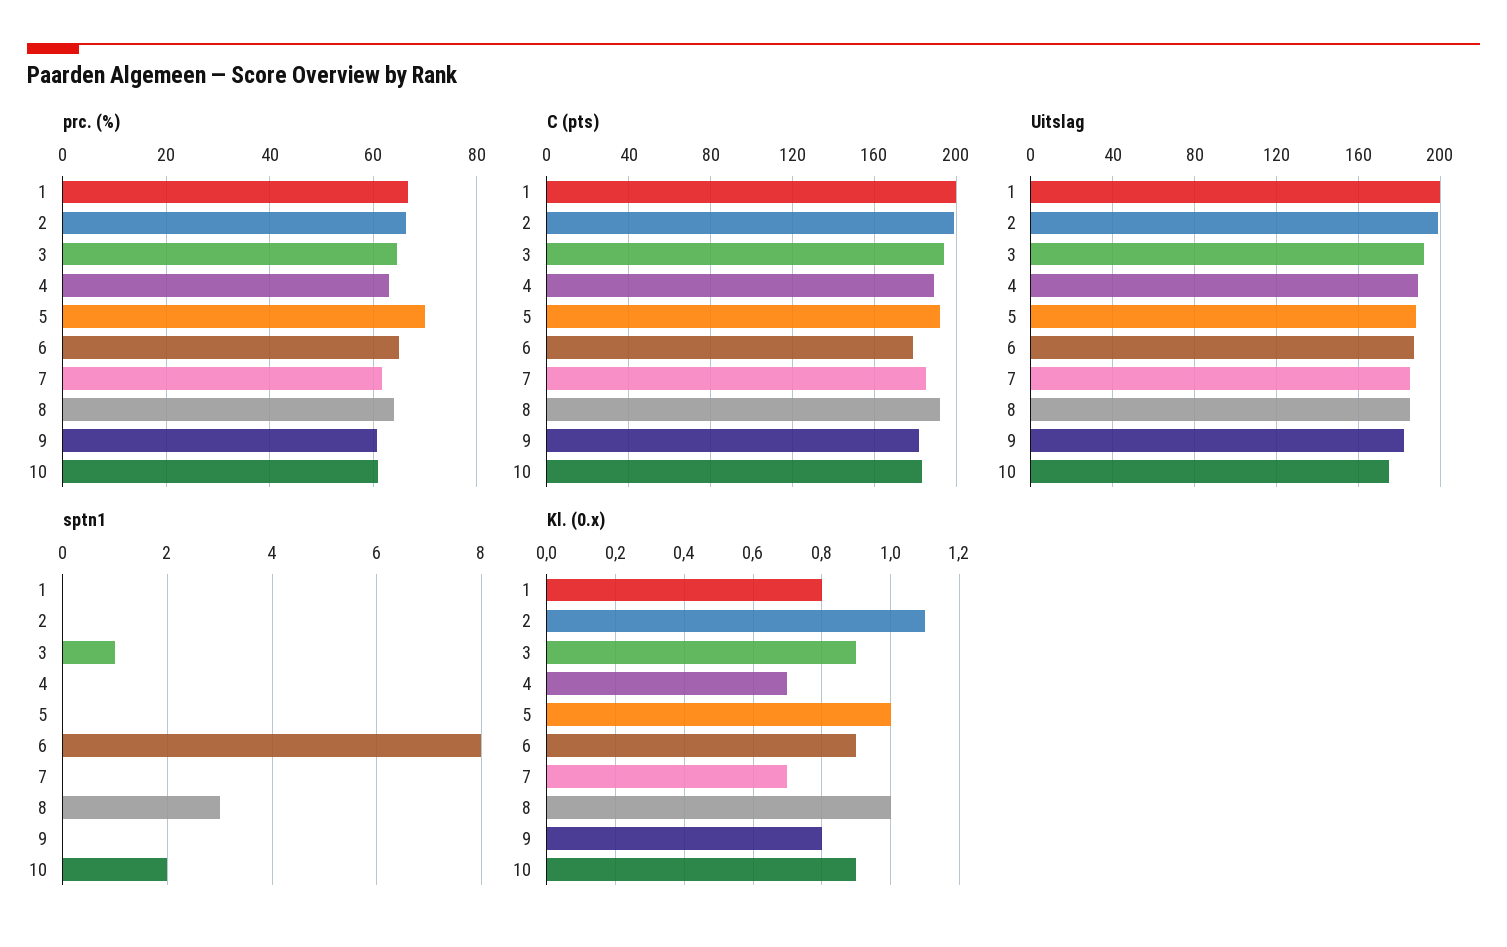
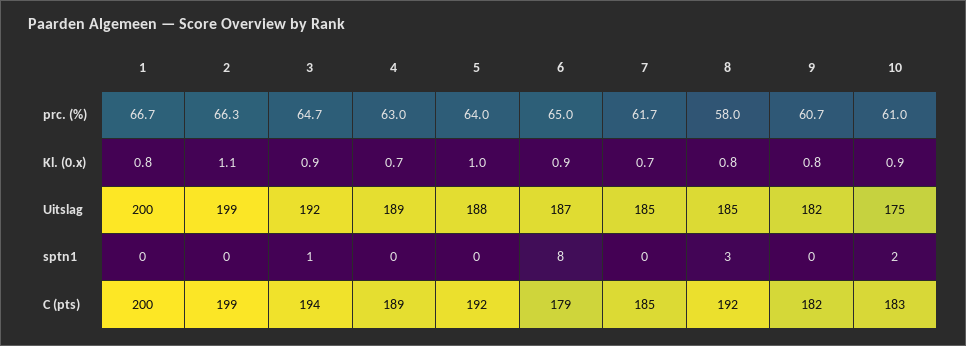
  {
    "prc. (%)": {
      "1": 66.7,
      "2": 66.3,
      "3": 64.7,
      "4": 63,
-     "5": 70,
+     "5": 64,
      "6": 65,
      "7": 61.7,
-     "8": 64,
+     "8": 58,
      "9": 60.7,
      "10": 61
    },
    "C (pts)": {
      "1": 200,
      "2": 199,
      "3": 194,
      "4": 189,
      "5": 192,
      "6": 179,
      "7": 185,
      "8": 192,
      "9": 182,
      "10": 183
    },
    "Uitslag": {
      "1": 200,
      "2": 199,
      "3": 192,
      "4": 189,
      "5": 188,
      "6": 187,
      "7": 185,
      "8": 185,
      "9": 182,
      "10": 175
    },
    "sptn1": {
      "1": 0,
      "2": 0,
      "3": 1,
      "4": 0,
      "5": 0,
      "6": 8,
      "7": 0,
      "8": 3,
      "9": 0,
      "10": 2
    },
    "Kl. (0.x)": {
      "1": 0.8,
      "2": 1.1,
      "3": 0.9,
      "4": 0.7,
      "5": 1,
      "6": 0.9,
      "7": 0.7,
-     "8": 1,
+     "8": 0.8,
      "9": 0.8,
      "10": 0.9
    }
  }

